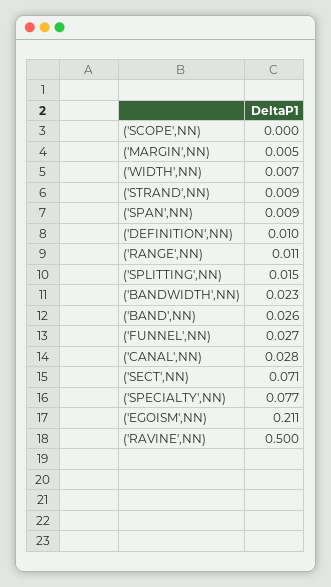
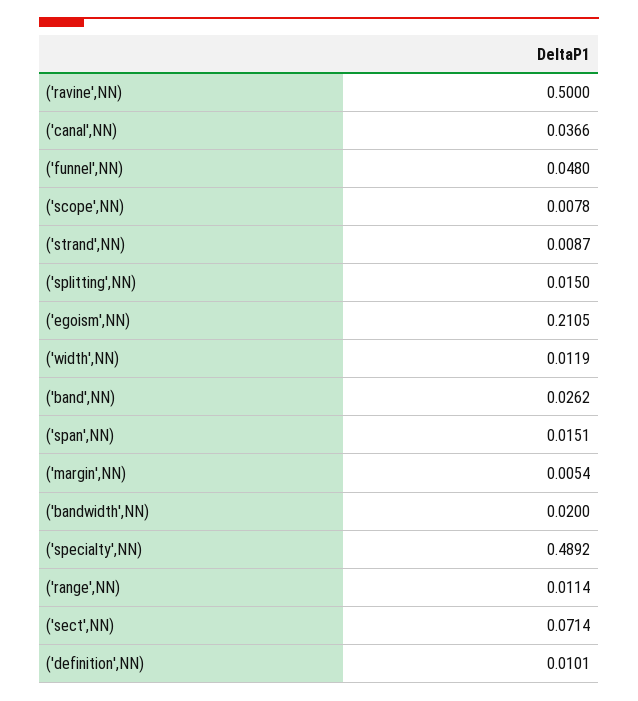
  {
-   "('SCOPE',NN)": 0,
+   "('SCOPE',NN)": 0.0078,
    "('MARGIN',NN)": 0.0054,
-   "('WIDTH',NN)": 0.007,
+   "('WIDTH',NN)": 0.0119,
    "('STRAND',NN)": 0.0087,
-   "('SPAN',NN)": 0.009,
+   "('SPAN',NN)": 0.0151,
    "('DEFINITION',NN)": 0.0101,
    "('RANGE',NN)": 0.0114,
    "('SPLITTING',NN)": 0.015,
-   "('BANDWIDTH',NN)": 0.023,
+   "('BANDWIDTH',NN)": 0.02,
    "('BAND',NN)": 0.0262,
-   "('FUNNEL',NN)": 0.027,
+   "('FUNNEL',NN)": 0.048,
-   "('CANAL',NN)": 0.028,
+   "('CANAL',NN)": 0.0366,
    "('SECT',NN)": 0.0714,
-   "('SPECIALTY',NN)": 0.077,
+   "('SPECIALTY',NN)": 0.4892,
    "('EGOISM',NN)": 0.2105,
    "('RAVINE',NN)": 0.5
  }

